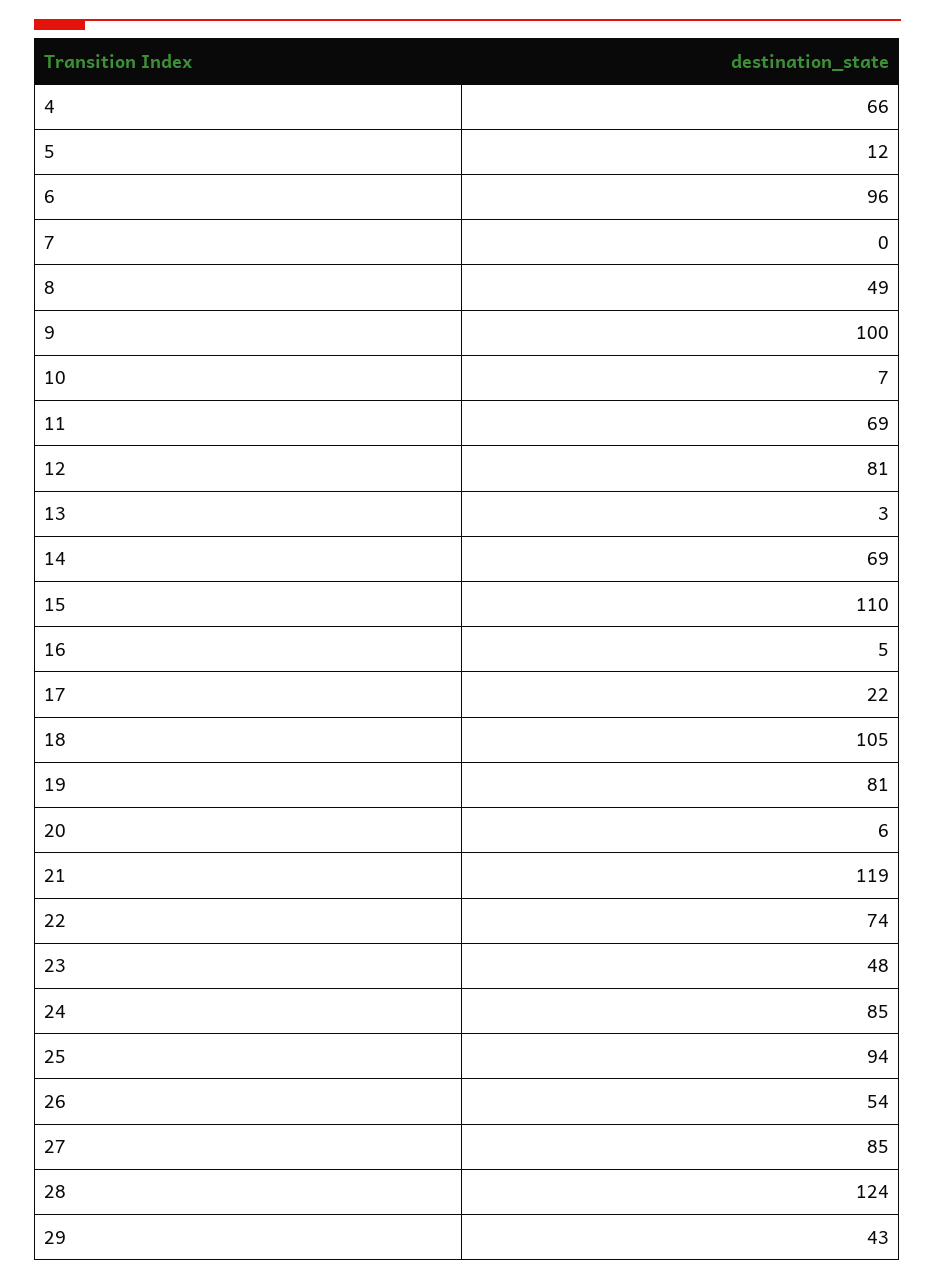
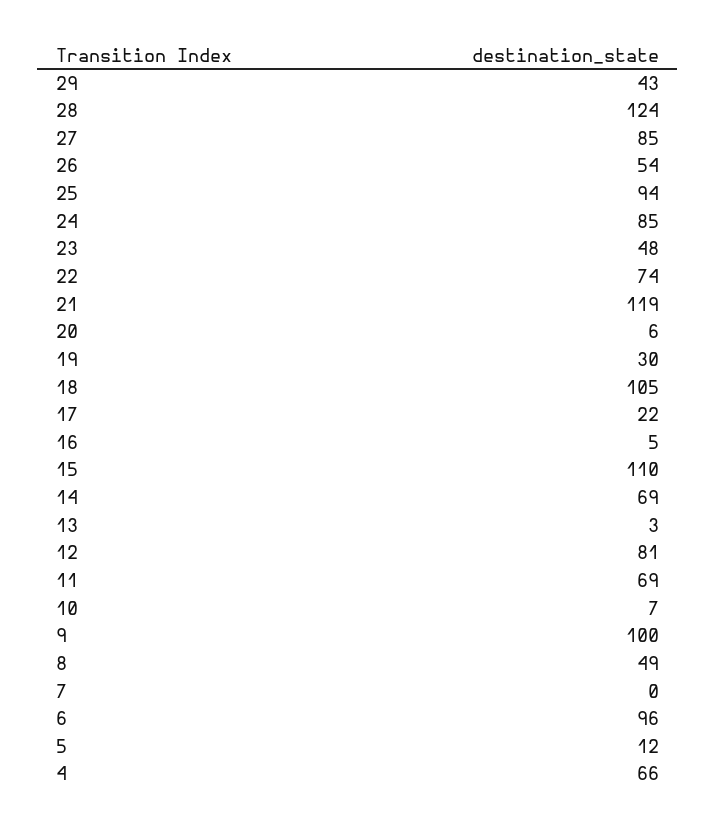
  {
    "4": 66,
    "5": 12,
    "6": 96,
    "7": 0,
    "8": 49,
    "9": 100,
    "10": 7,
    "11": 69,
    "12": 81,
    "13": 3,
    "14": 69,
    "15": 110,
    "16": 5,
    "17": 22,
    "18": 105,
-   "19": 81,
+   "19": 30,
    "20": 6,
    "21": 119,
    "22": 74,
    "23": 48,
    "24": 85,
    "25": 94,
    "26": 54,
    "27": 85,
    "28": 124,
    "29": 43
  }

